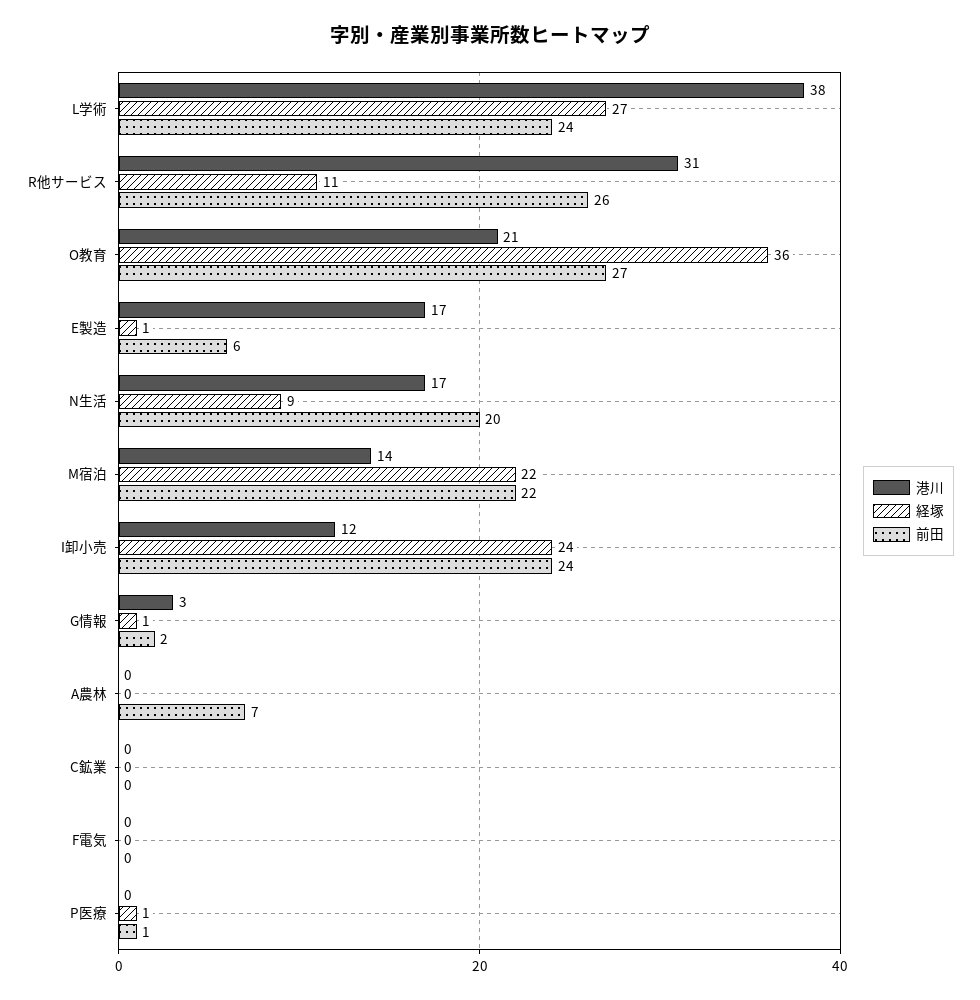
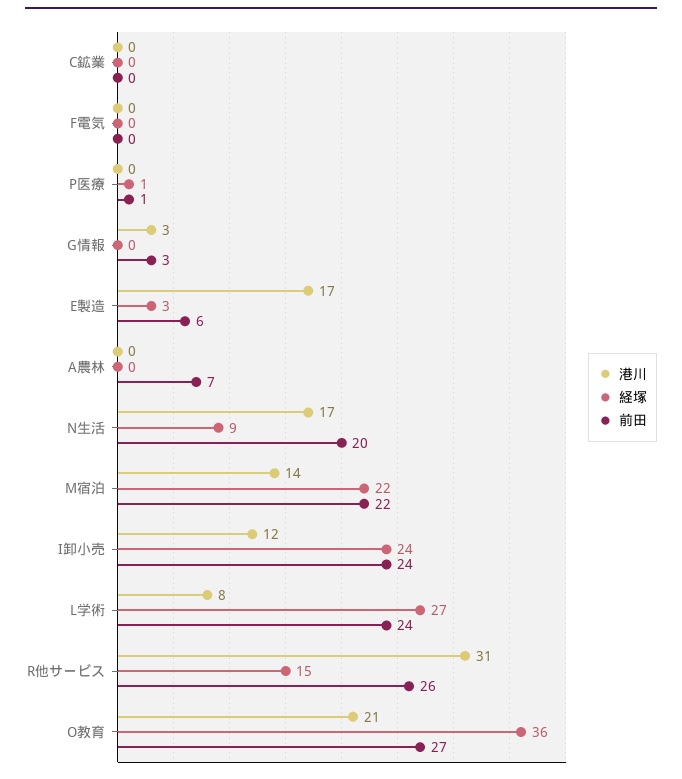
  {
    "港川": {
-     "L学術": 38,
+     "L学術": 8,
      "R他サービス": 31,
      "O教育": 21,
      "E製造": 17,
      "N生活": 17,
      "M宿泊": 14,
      "I卸小売": 12,
      "G情報": 3,
      "A農林": 0,
      "C鉱業": 0,
      "F電気": 0,
      "P医療": 0
    },
    "経塚": {
      "L学術": 27,
-     "R他サービス": 11,
+     "R他サービス": 15,
      "O教育": 36,
-     "E製造": 1,
+     "E製造": 3,
      "N生活": 9,
      "M宿泊": 22,
      "I卸小売": 24,
-     "G情報": 1,
+     "G情報": 0,
      "A農林": 0,
      "C鉱業": 0,
      "F電気": 0,
      "P医療": 1
    },
    "前田": {
      "L学術": 24,
      "R他サービス": 26,
      "O教育": 27,
      "E製造": 6,
      "N生活": 20,
      "M宿泊": 22,
      "I卸小売": 24,
-     "G情報": 2,
+     "G情報": 3,
      "A農林": 7,
      "C鉱業": 0,
      "F電気": 0,
      "P医療": 1
    }
  }

